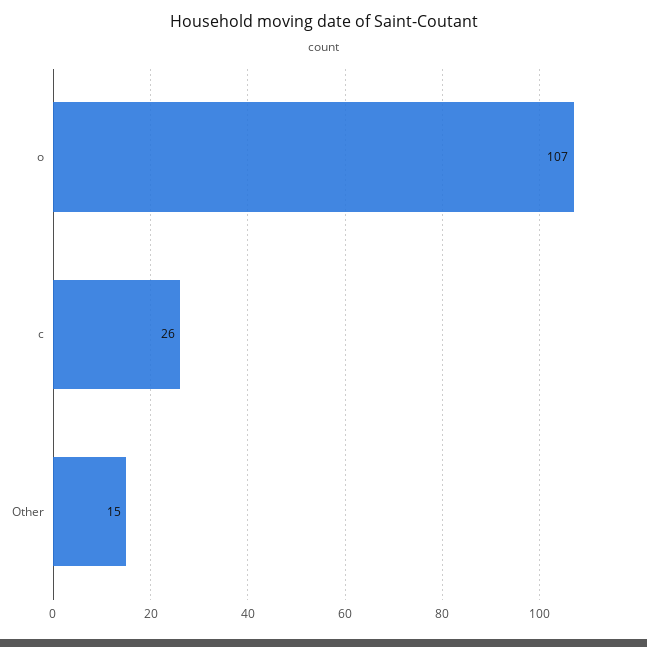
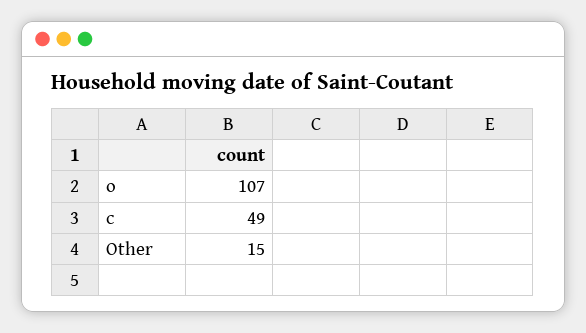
  {
    "o": 107,
-   "c": 26,
+   "c": 49,
    "Other": 15
  }

